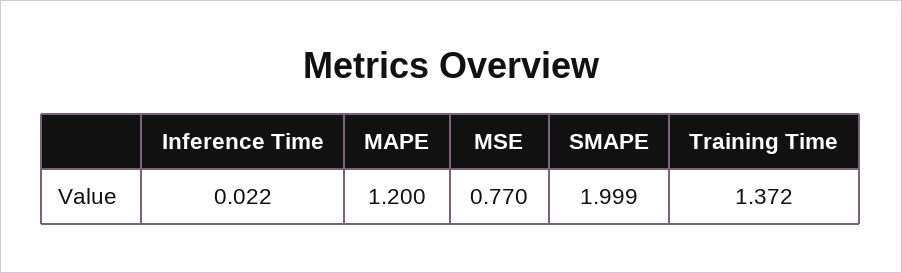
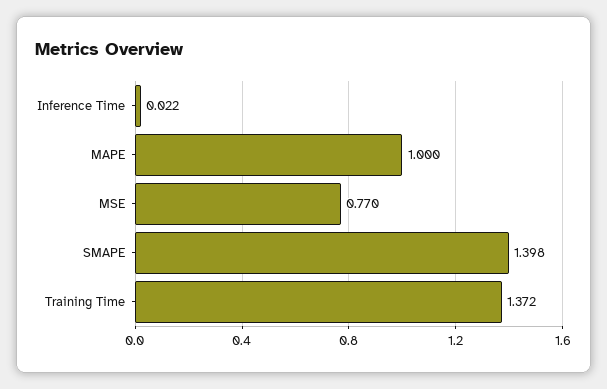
  {
    "Inference Time": 0.022,
-   "MAPE": 1.2,
+   "MAPE": 1,
    "MSE": 0.77,
-   "SMAPE": 1.999,
+   "SMAPE": 1.398,
    "Training Time": 1.372
  }

